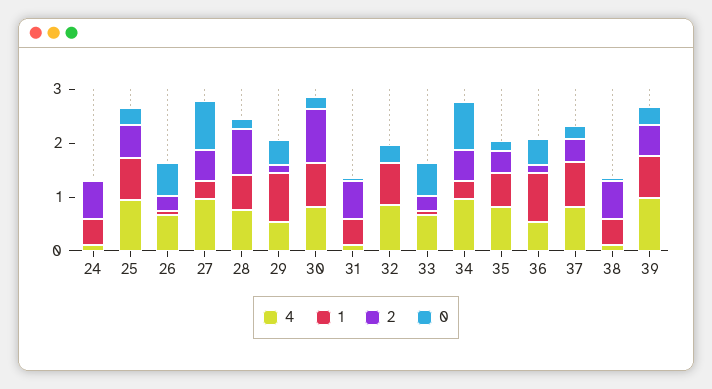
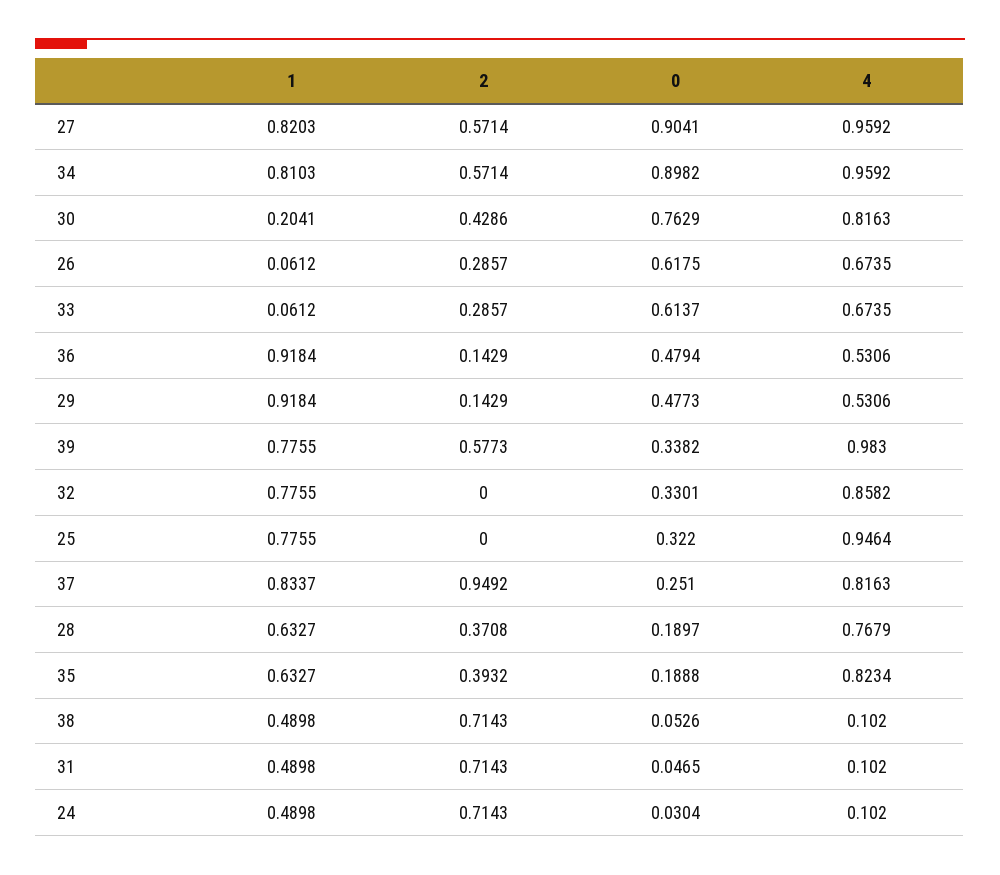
  {
    "4": {
      "24": 0.102,
      "25": 0.9464,
      "26": 0.6735,
      "27": 0.9592,
      "28": 0.7679,
      "29": 0.5306,
      "30": 0.8163,
      "31": 0.102,
      "32": 0.8582,
      "33": 0.6735,
      "34": 0.9592,
      "35": 0.8234,
      "36": 0.5306,
      "37": 0.8163,
      "38": 0.102,
      "39": 0.983
    },
    "1": {
      "24": 0.4898,
      "25": 0.7755,
      "26": 0.0612,
-     "27": 0.4,
+     "27": 0.8203,
      "28": 0.6327,
      "29": 0.9184,
-     "30": 0.8,
+     "30": 0.2041,
      "31": 0.4898,
      "32": 0.7755,
      "33": 0.0612,
-     "34": 0.4,
+     "34": 0.8103,
      "35": 0.6327,
      "36": 0.9184,
      "37": 0.8337,
      "38": 0.4898,
      "39": 0.7755
    },
    "2": {
      "24": 0.7143,
-     "25": 0.6,
+     "25": 0,
      "26": 0.2857,
      "27": 0.5714,
-     "28": 0.8,
+     "28": 0.3708,
      "29": 0.1429,
-     "30": 1,
+     "30": 0.4286,
      "31": 0.7143,
      "32": 0,
      "33": 0.2857,
      "34": 0.5714,
      "35": 0.3932,
      "36": 0.1429,
-     "37": 0.4,
+     "37": 0.9492,
      "38": 0.7143,
      "39": 0.5773
    },
    "0": {
      "24": 0.0304,
      "25": 0.322,
      "26": 0.6175,
      "27": 0.9041,
      "28": 0.1897,
      "29": 0.4773,
-     "30": 0.2,
+     "30": 0.7629,
      "31": 0.0465,
      "32": 0.3301,
      "33": 0.6137,
      "34": 0.8982,
      "35": 0.1888,
      "36": 0.4794,
      "37": 0.251,
      "38": 0.0526,
      "39": 0.3382
    }
  }

